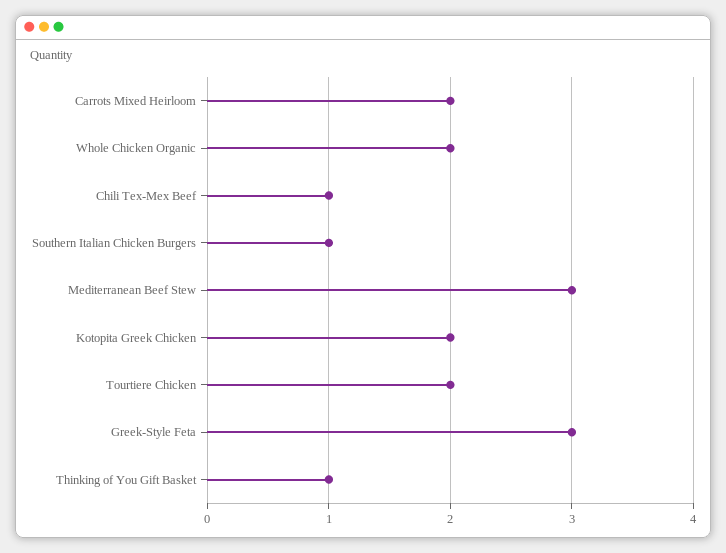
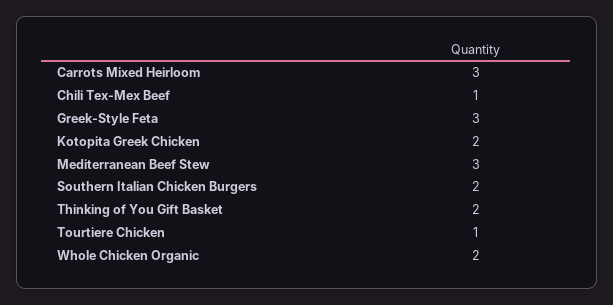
  {
-   "Carrots Mixed Heirloom": 2,
+   "Carrots Mixed Heirloom": 3,
    "Whole Chicken Organic": 2,
    "Chili Tex-Mex Beef": 1,
-   "Southern Italian Chicken Burgers": 1,
+   "Southern Italian Chicken Burgers": 2,
    "Mediterranean Beef Stew": 3,
    "Kotopita Greek Chicken": 2,
-   "Tourtiere Chicken": 2,
+   "Tourtiere Chicken": 1,
    "Greek-Style Feta": 3,
-   "Thinking of You Gift Basket": 1
+   "Thinking of You Gift Basket": 2
  }

